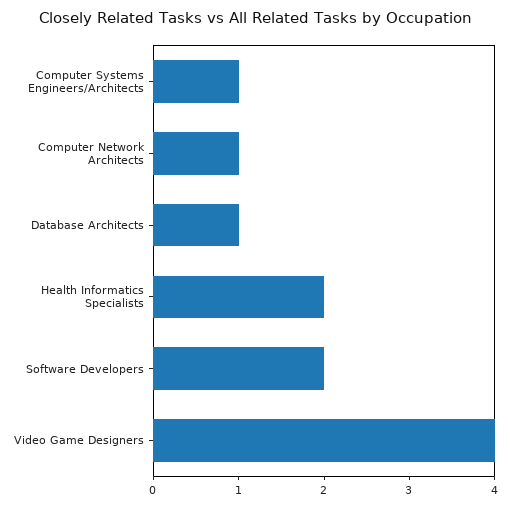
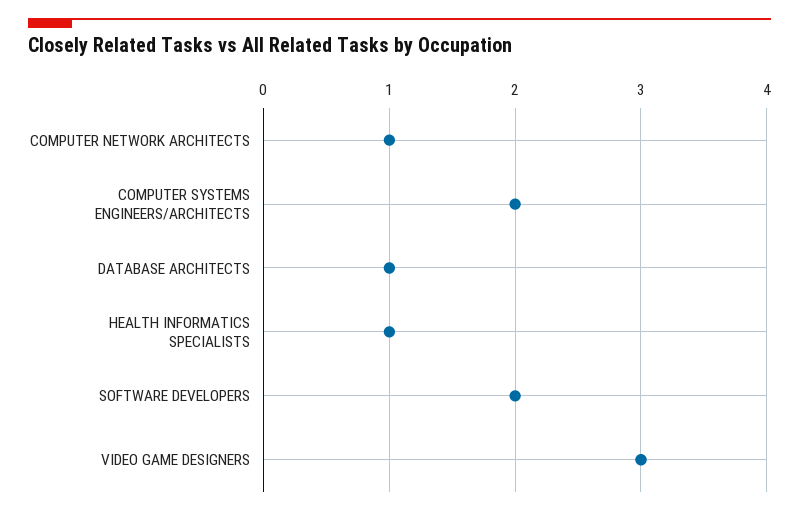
  {
-   "Computer Systems Engineers/Architects": 1,
+   "Computer Systems Engineers/Architects": 2,
    "Computer Network Architects": 1,
    "Database Architects": 1,
-   "Health Informatics Specialists": 2,
+   "Health Informatics Specialists": 1,
    "Software Developers": 2,
-   "Video Game Designers": 4
+   "Video Game Designers": 3
  }

